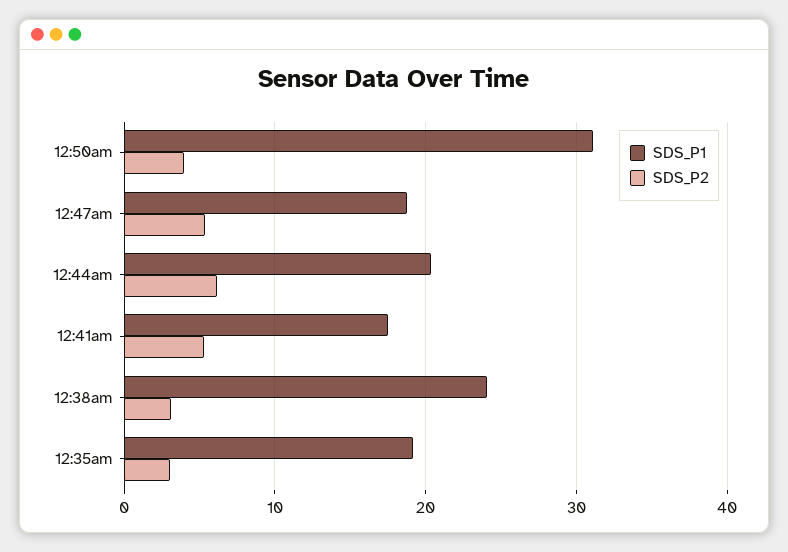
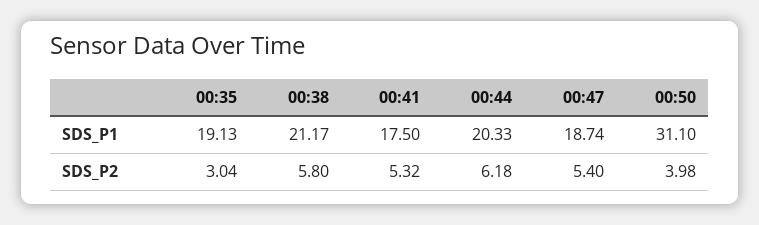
  {
    "SDS_P1": {
      "12:50am": 31.1,
      "12:47am": 18.74,
      "12:44am": 20.33,
      "12:41am": 17.5,
-     "12:38am": 24,
+     "12:38am": 21.17,
      "12:35am": 19.13
    },
    "SDS_P2": {
      "12:50am": 3.98,
      "12:47am": 5.4,
      "12:44am": 6.18,
      "12:41am": 5.32,
-     "12:38am": 3,
+     "12:38am": 5.8,
      "12:35am": 3.04
    }
  }

